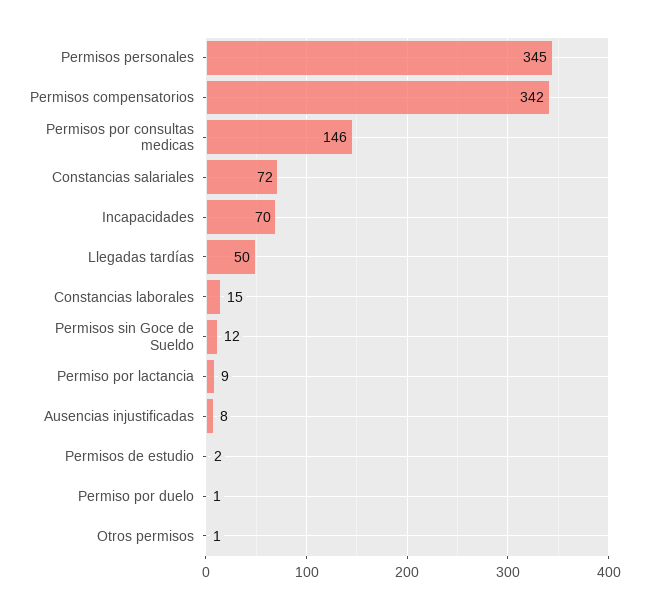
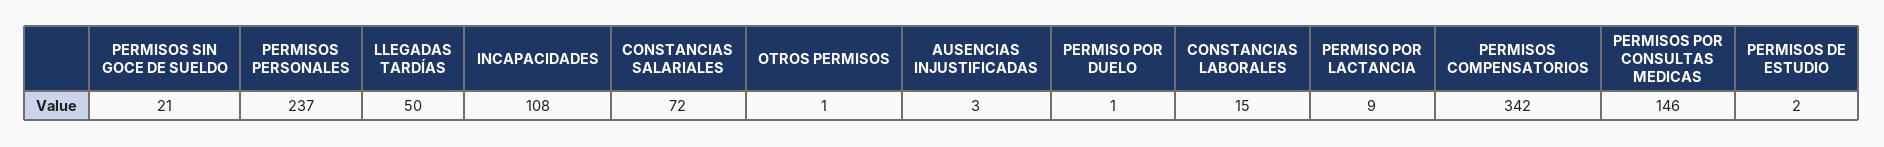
  {
-   "Permisos personales": 345,
+   "Permisos personales": 237,
    "Permisos compensatorios": 342,
    "Permisos por consultas medicas": 146,
    "Constancias salariales": 72,
-   "Incapacidades": 70,
+   "Incapacidades": 108,
    "Llegadas tardías": 50,
    "Constancias laborales": 15,
-   "Permisos sin Goce de Sueldo": 12,
+   "Permisos sin Goce de Sueldo": 21,
    "Permiso por lactancia": 9,
-   "Ausencias injustificadas": 8,
+   "Ausencias injustificadas": 3,
    "Permisos de estudio": 2,
    "Permiso por duelo": 1,
    "Otros permisos": 1
  }

